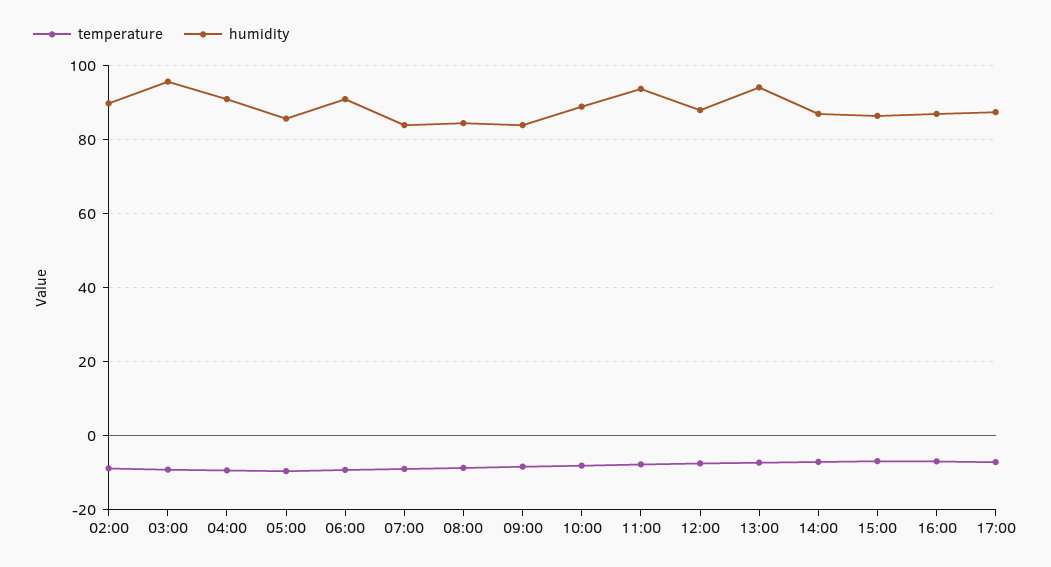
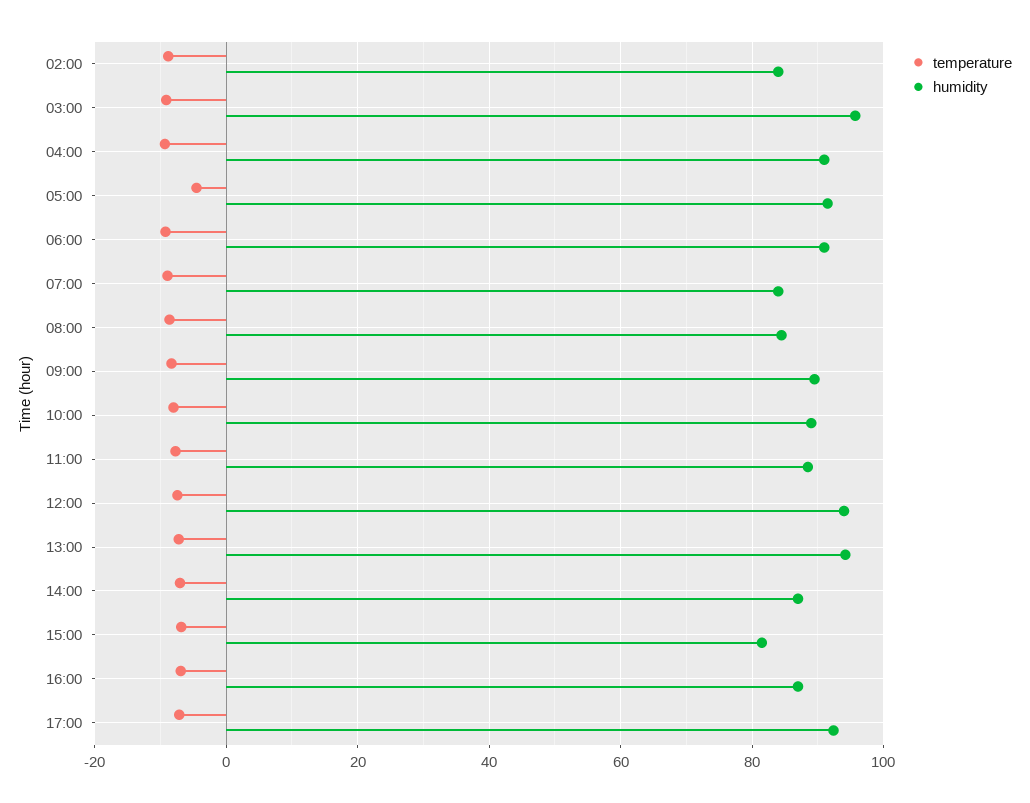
  {
    "temperature": {
      "02:00": -8,
      "03:00": -10,
      "04:00": -10,
-     "05:00": -10,
+     "05:00": -4,
      "06:00": -10,
      "07:00": -8,
      "08:00": -8,
      "09:00": -8,
      "10:00": -8,
      "11:00": -8,
      "12:00": -8,
      "13:00": -8,
      "14:00": -8,
      "15:00": -6,
      "16:00": -6,
      "17:00": -8
    },
    "humidity": {
-     "02:00": 90,
+     "02:00": 84,
      "03:00": 96,
      "04:00": 92,
-     "05:00": 86,
+     "05:00": 92,
      "06:00": 92,
      "07:00": 84,
      "08:00": 84,
-     "09:00": 84,
+     "09:00": 90,
      "10:00": 90,
-     "11:00": 94,
+     "11:00": 88,
-     "12:00": 88,
+     "12:00": 94,
      "13:00": 94,
      "14:00": 88,
-     "15:00": 86,
+     "15:00": 82,
      "16:00": 88,
-     "17:00": 88
+     "17:00": 92
    }
  }

